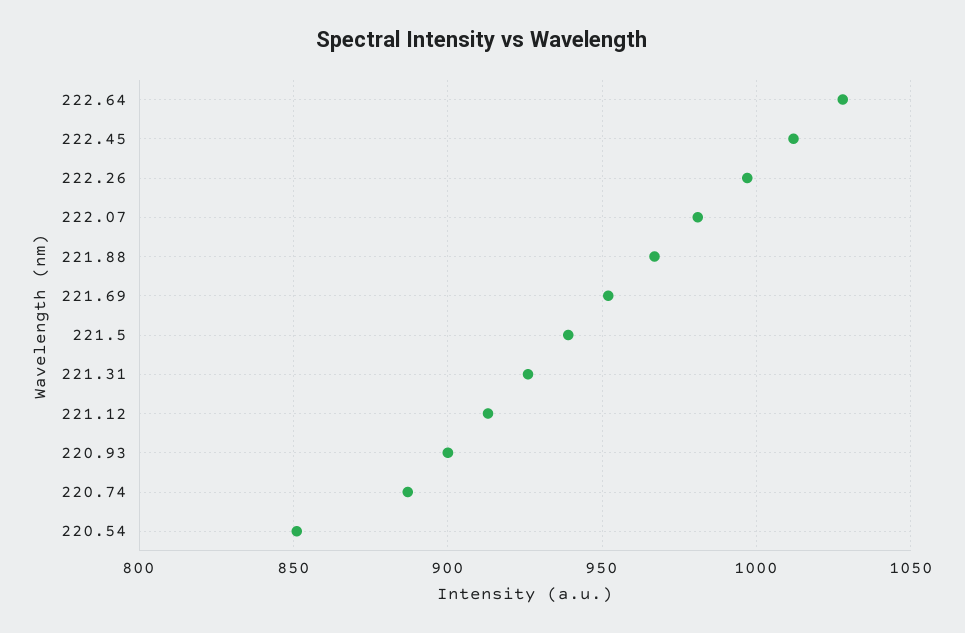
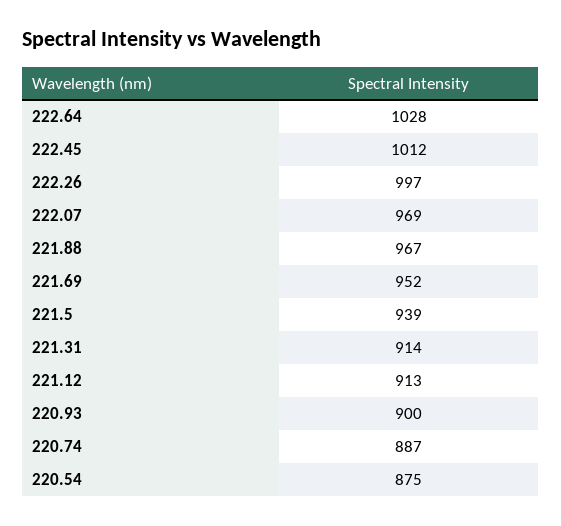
  {
    "222.64": 1028,
    "222.45": 1012,
    "222.26": 997,
-   "222.07": 980,
+   "222.07": 969,
    "221.88": 967,
    "221.69": 952,
    "221.5": 939,
-   "221.31": 925,
+   "221.31": 914,
    "221.12": 913,
    "220.93": 900,
    "220.74": 887,
-   "220.54": 850
+   "220.54": 875
  }

